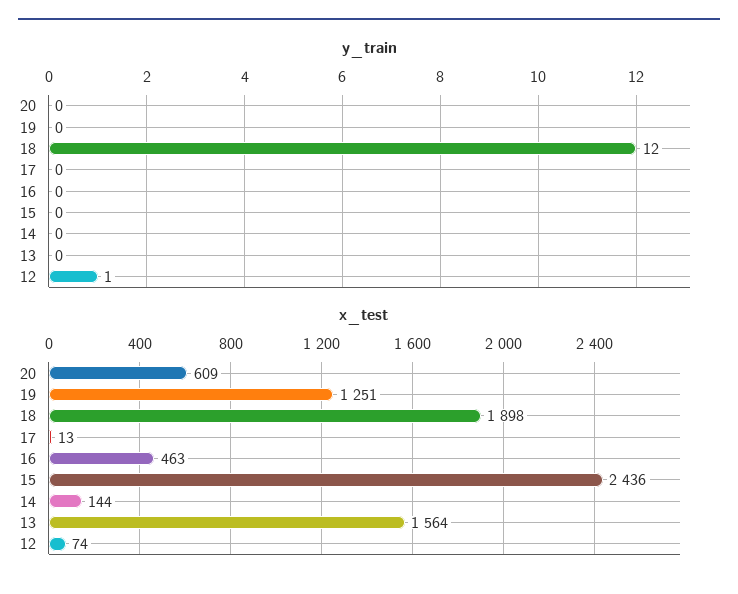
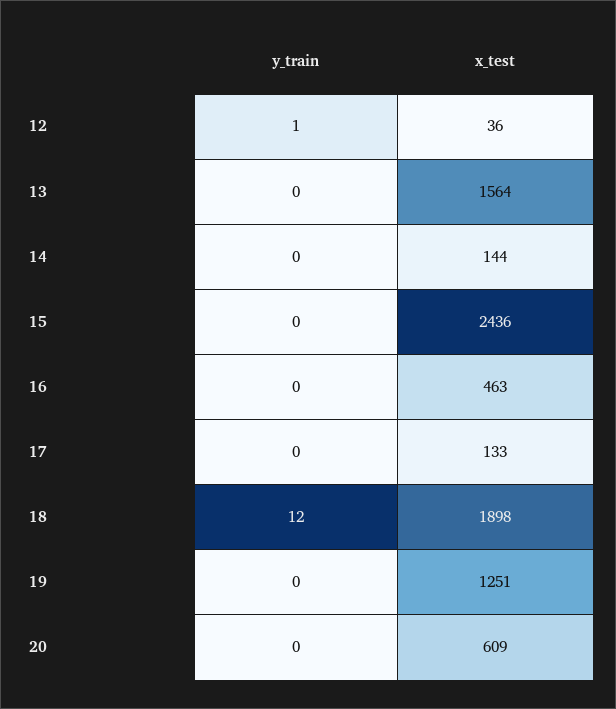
  {
    "y_train": {
      "20": 0,
      "19": 0,
      "18": 12,
      "17": 0,
      "16": 0,
      "15": 0,
      "14": 0,
      "13": 0,
      "12": 1
    },
    "x_test": {
      "20": 609,
      "19": 1251,
      "18": 1898,
-     "17": 13,
+     "17": 133,
      "16": 463,
      "15": 2436,
      "14": 144,
      "13": 1564,
-     "12": 74
+     "12": 36
    }
  }

